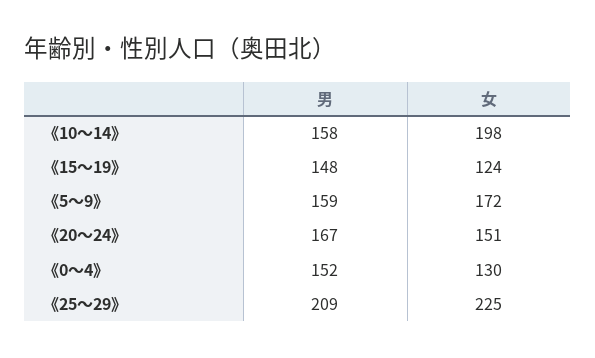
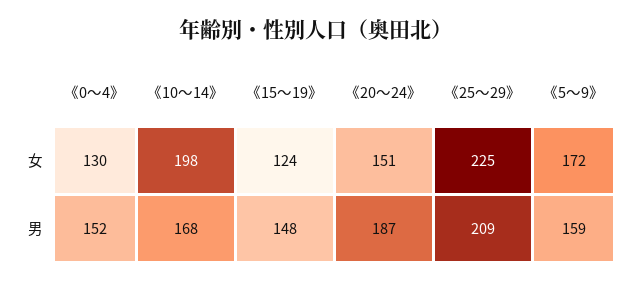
  {
    "男": {
-     "《10～14》": 158,
+     "《10～14》": 168,
      "《15～19》": 148,
      "《5～9》": 159,
-     "《20～24》": 167,
+     "《20～24》": 187,
      "《0～4》": 152,
      "《25～29》": 209
    },
    "女": {
      "《10～14》": 198,
      "《15～19》": 124,
      "《5～9》": 172,
      "《20～24》": 151,
      "《0～4》": 130,
      "《25～29》": 225
    }
  }

